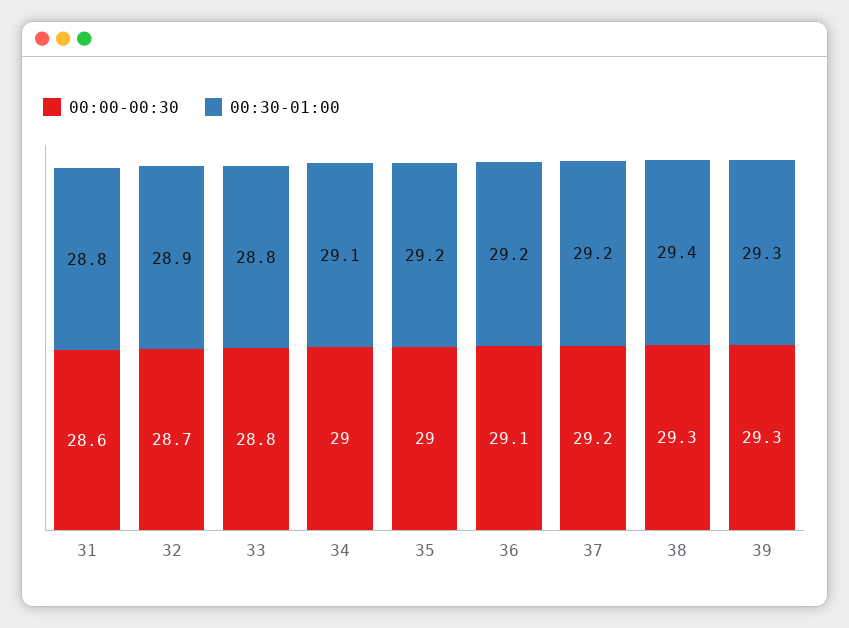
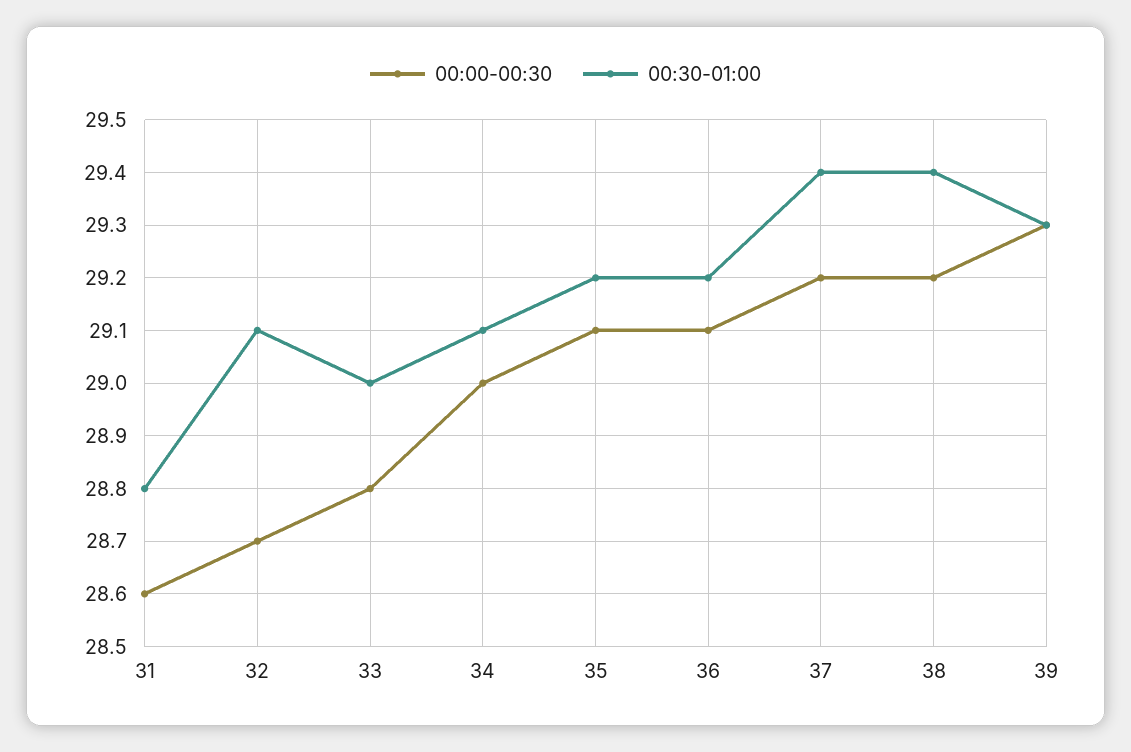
  {
    "00:00-00:30": {
      "31": 28.6,
      "32": 28.7,
      "33": 28.8,
      "34": 29,
-     "35": 29,
+     "35": 29.1,
      "36": 29.1,
      "37": 29.2,
-     "38": 29.3,
+     "38": 29.2,
      "39": 29.3
    },
    "00:30-01:00": {
      "31": 28.8,
-     "32": 28.9,
+     "32": 29.1,
-     "33": 28.8,
+     "33": 29,
      "34": 29.1,
      "35": 29.2,
      "36": 29.2,
-     "37": 29.2,
+     "37": 29.4,
      "38": 29.4,
      "39": 29.3
    }
  }

